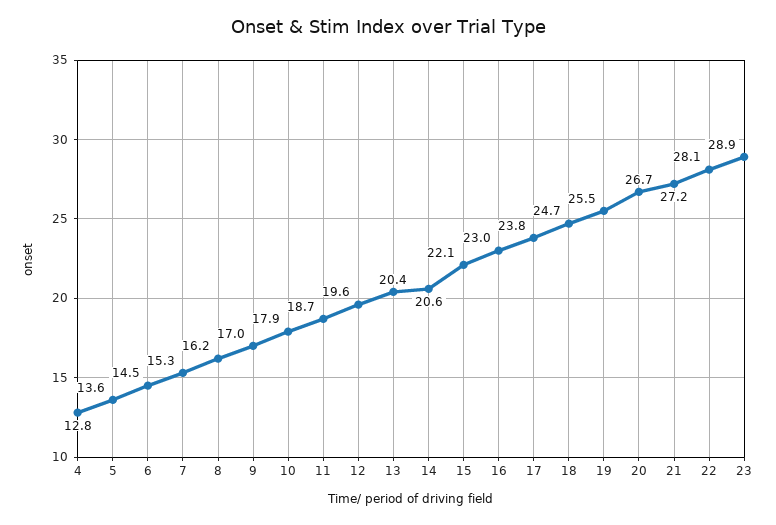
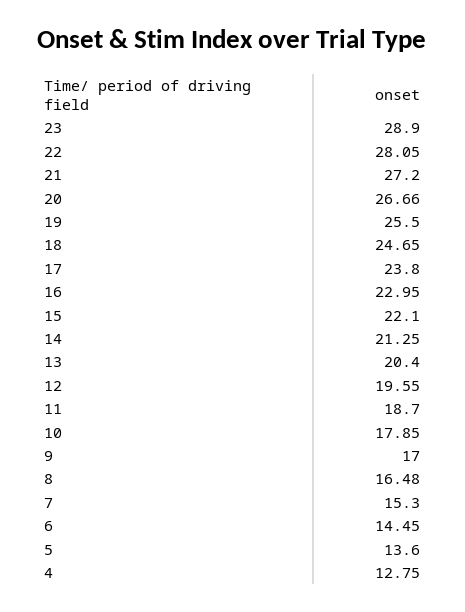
  {
    "4": 12.75,
    "5": 13.6,
    "6": 14.45,
    "7": 15.3,
-   "8": 16.2,
+   "8": 16.48,
    "9": 17,
    "10": 17.85,
    "11": 18.7,
    "12": 19.55,
    "13": 20.4,
-   "14": 20.6,
+   "14": 21.25,
    "15": 22.1,
    "16": 22.95,
    "17": 23.8,
    "18": 24.65,
    "19": 25.5,
    "20": 26.66,
    "21": 27.2,
    "22": 28.05,
    "23": 28.9
  }

